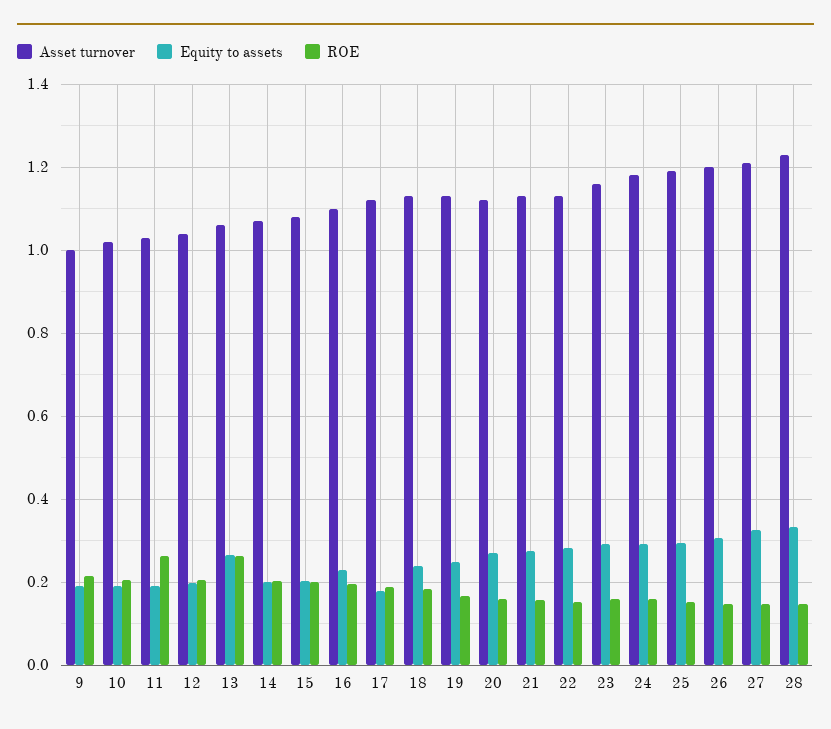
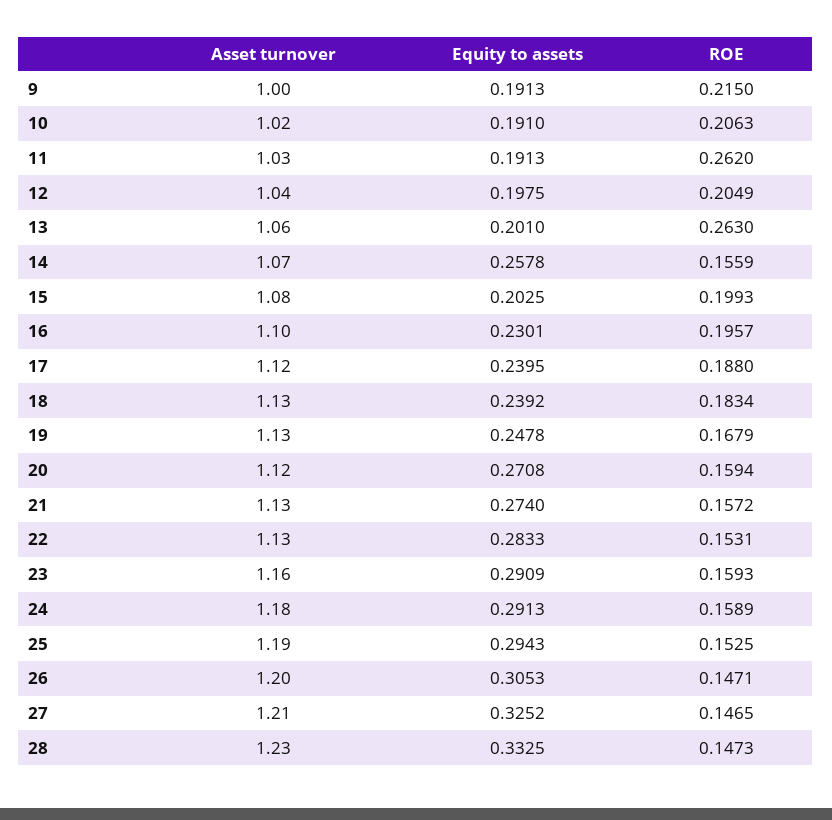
  {
    "Asset turnover": {
      "9": 1,
      "10": 1.02,
      "11": 1.03,
      "12": 1.04,
      "13": 1.06,
      "14": 1.07,
      "15": 1.08,
      "16": 1.1,
      "17": 1.12,
      "18": 1.13,
      "19": 1.13,
      "20": 1.12,
      "21": 1.13,
      "22": 1.13,
      "23": 1.16,
      "24": 1.18,
      "25": 1.19,
      "26": 1.2,
      "27": 1.21,
      "28": 1.23
    },
    "Equity to assets": {
      "9": 0.1913,
      "10": 0.191,
      "11": 0.1913,
      "12": 0.1975,
-     "13": 0.26,
+     "13": 0.201,
-     "14": 0.2,
+     "14": 0.2578,
      "15": 0.2025,
      "16": 0.2301,
-     "17": 0.18,
+     "17": 0.2395,
      "18": 0.2392,
      "19": 0.2478,
      "20": 0.2708,
      "21": 0.274,
      "22": 0.2833,
      "23": 0.2909,
      "24": 0.2913,
      "25": 0.2943,
      "26": 0.3053,
      "27": 0.3252,
      "28": 0.3325
    },
    "ROE": {
      "9": 0.215,
      "10": 0.2063,
      "11": 0.262,
      "12": 0.2049,
      "13": 0.263,
-     "14": 0.2,
+     "14": 0.1559,
      "15": 0.1993,
      "16": 0.1957,
      "17": 0.188,
      "18": 0.1834,
      "19": 0.1679,
      "20": 0.1594,
      "21": 0.1572,
      "22": 0.1531,
      "23": 0.1593,
      "24": 0.1589,
      "25": 0.1525,
      "26": 0.1471,
      "27": 0.1465,
      "28": 0.1473
    }
  }

